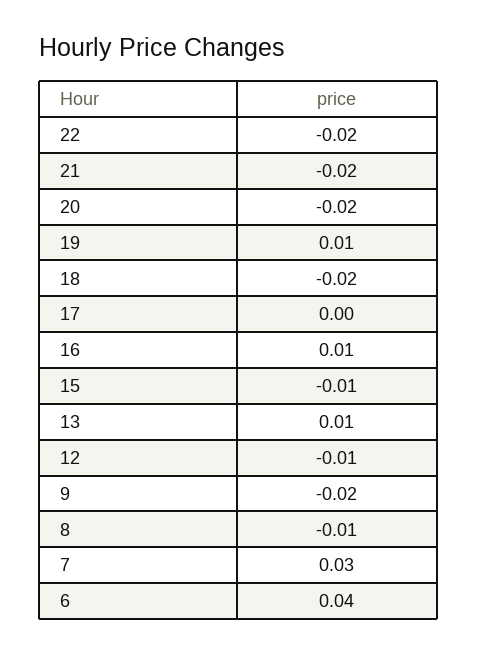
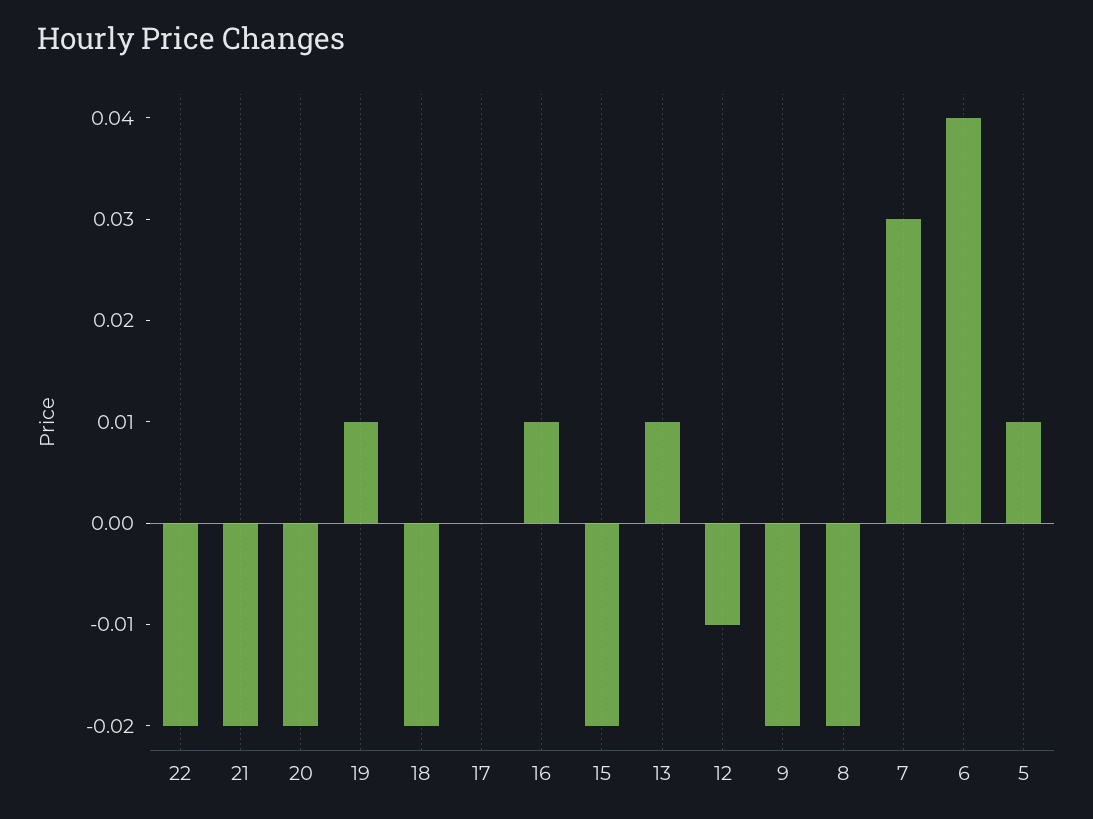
  {
    "22": -0.02,
    "21": -0.02,
    "20": -0.02,
    "19": 0.01,
    "18": -0.02,
    "17": 0,
    "16": 0.01,
-   "15": -0.01,
+   "15": -0.02,
    "13": 0.01,
    "12": -0.01,
    "9": -0.02,
-   "8": -0.01,
+   "8": -0.02,
    "7": 0.03,
-   "6": 0.04
+   "6": 0.04,
+   "5": 0.01
  }

